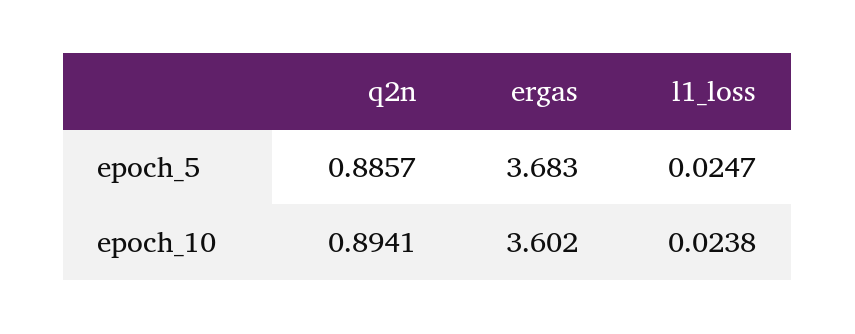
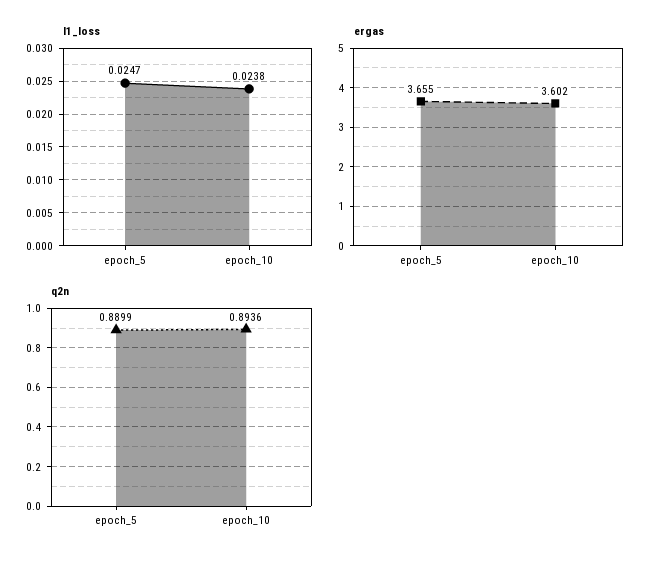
  {
    "q2n": {
-     "epoch_5": 0.8857,
+     "epoch_5": 0.8899,
-     "epoch_10": 0.8941
+     "epoch_10": 0.8936
    },
    "ergas": {
-     "epoch_5": 3.683,
+     "epoch_5": 3.655,
      "epoch_10": 3.602
    },
    "l1_loss": {
      "epoch_5": 0.0247,
      "epoch_10": 0.0238
    }
  }

